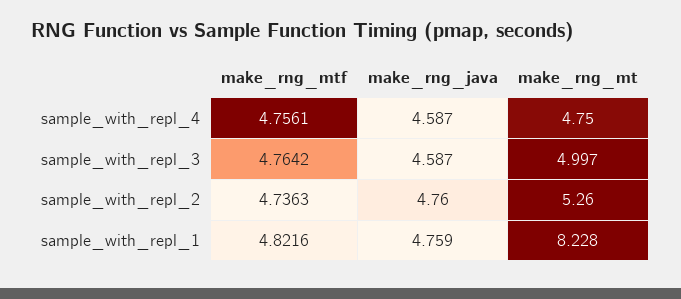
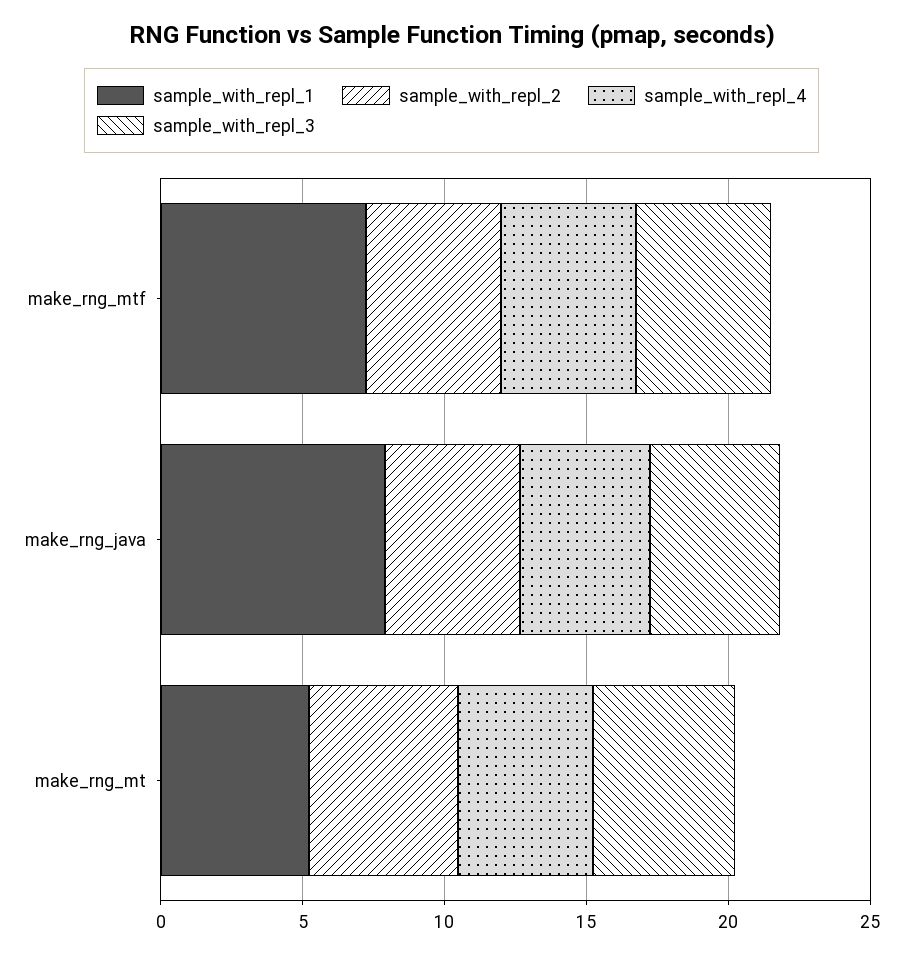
  {
    "sample_with_repl_4": {
      "make_rng_mtf": 4.7561,
      "make_rng_java": 4.587,
      "make_rng_mt": 4.75
    },
    "sample_with_repl_3": {
      "make_rng_mtf": 4.7642,
      "make_rng_java": 4.587,
      "make_rng_mt": 4.997
    },
    "sample_with_repl_2": {
      "make_rng_mtf": 4.7363,
      "make_rng_java": 4.76,
      "make_rng_mt": 5.26
    },
    "sample_with_repl_1": {
-     "make_rng_mtf": 4.8216,
+     "make_rng_mtf": 7,
-     "make_rng_java": 4.759,
+     "make_rng_java": 8,
-     "make_rng_mt": 8.228
+     "make_rng_mt": 5
    }
  }

